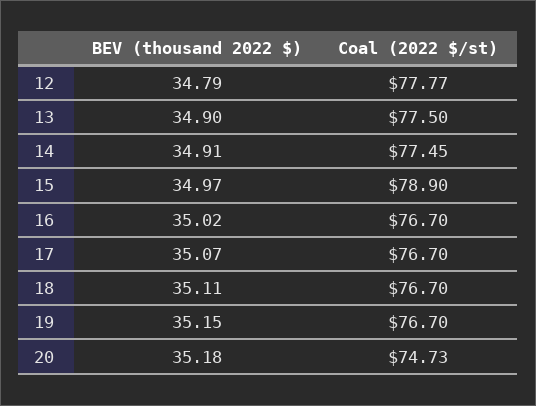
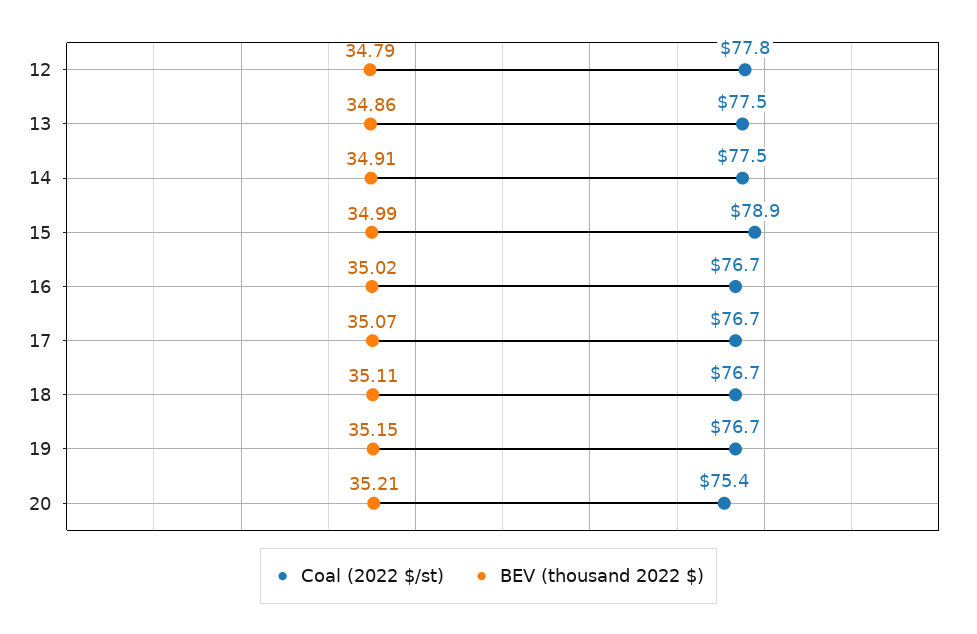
  {
    "BEV (thousand 2022 $)": {
      "12": 34.79,
-     "13": 34.9,
+     "13": 34.86,
      "14": 34.91,
-     "15": 34.97,
+     "15": 34.99,
      "16": 35.02,
      "17": 35.07,
      "18": 35.11,
      "19": 35.15,
-     "20": 35.18
+     "20": 35.21
    },
    "Coal (2022 $/st)": {
      "12": 77.77,
      "13": 77.5,
      "14": 77.45,
      "15": 78.9,
      "16": 76.7,
      "17": 76.7,
      "18": 76.7,
      "19": 76.7,
-     "20": 74.73
+     "20": 75.4
    }
  }

